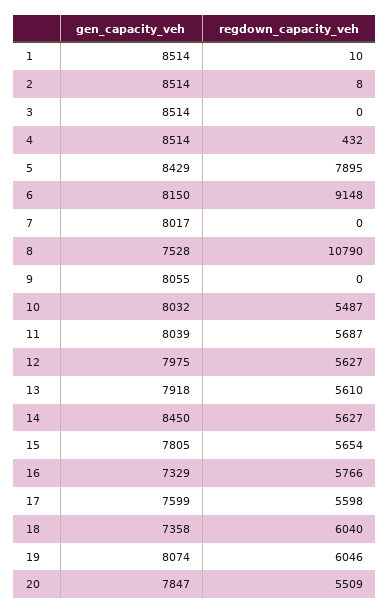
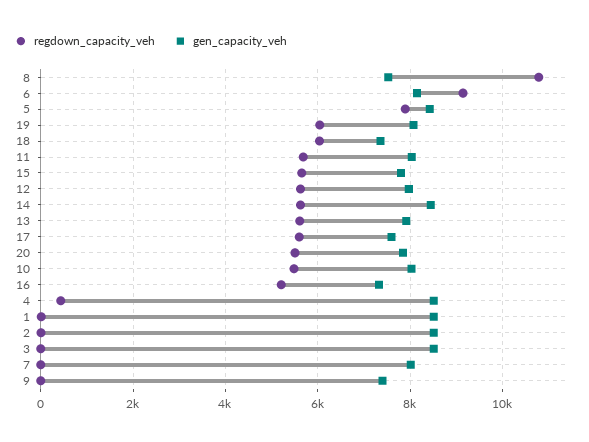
  {
    "gen_capacity_veh": {
      "1": 8514,
      "2": 8514,
      "3": 8514,
      "4": 8514,
      "5": 8429,
      "6": 8150,
      "7": 8017,
      "8": 7528,
-     "9": 8055,
+     "9": 7400,
      "10": 8032,
      "11": 8039,
      "12": 7975,
      "13": 7918,
      "14": 8450,
      "15": 7805,
      "16": 7329,
      "17": 7599,
      "18": 7358,
      "19": 8074,
      "20": 7847
    },
    "regdown_capacity_veh": {
      "1": 10,
      "2": 8,
      "3": 0,
      "4": 432,
      "5": 7895,
      "6": 9148,
      "7": 0,
      "8": 10790,
      "9": 0,
      "10": 5487,
      "11": 5687,
      "12": 5627,
      "13": 5610,
      "14": 5627,
      "15": 5654,
-     "16": 5766,
+     "16": 5200,
      "17": 5598,
      "18": 6040,
      "19": 6046,
      "20": 5509
    }
  }

